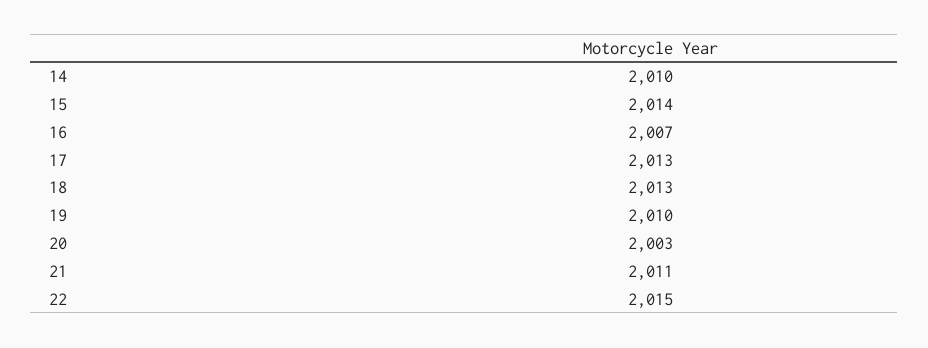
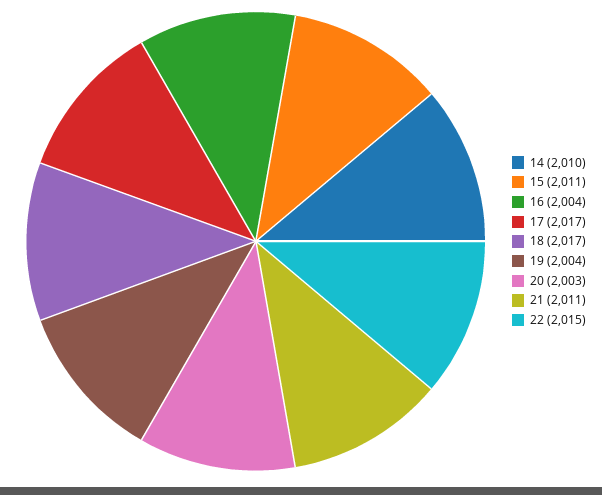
  {
    "14": 2010,
-   "15": 2014,
+   "15": 2011,
-   "16": 2007,
+   "16": 2004,
-   "17": 2013,
+   "17": 2017,
-   "18": 2013,
+   "18": 2017,
-   "19": 2010,
+   "19": 2004,
    "20": 2003,
    "21": 2011,
    "22": 2015
  }

